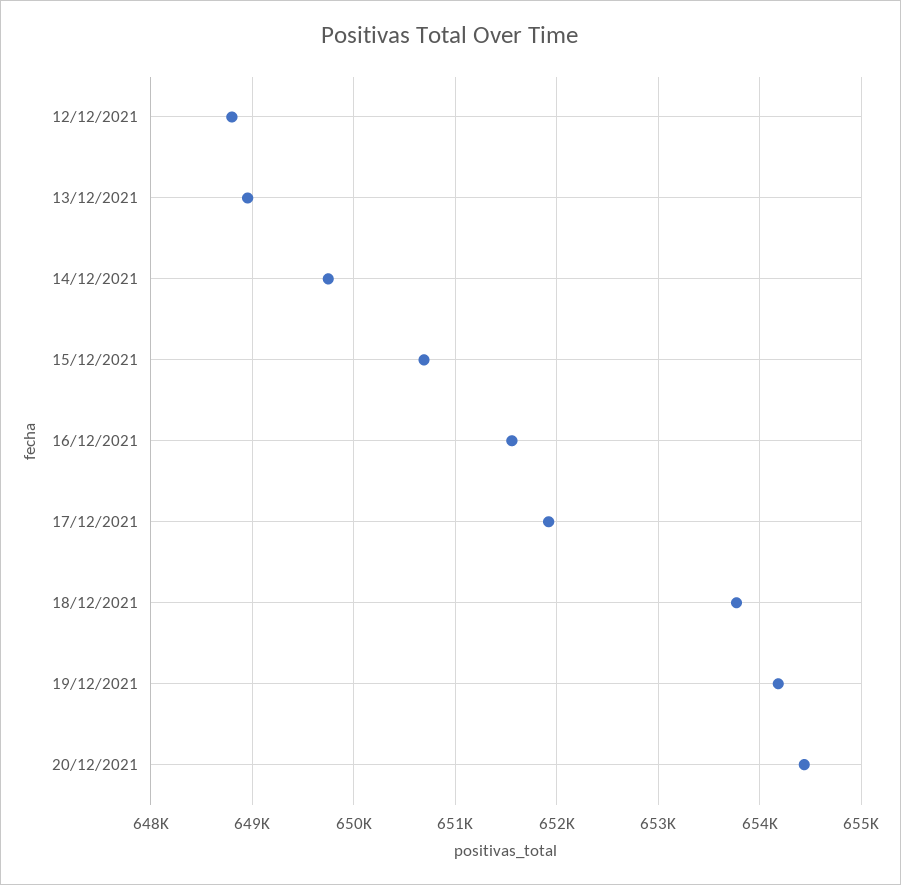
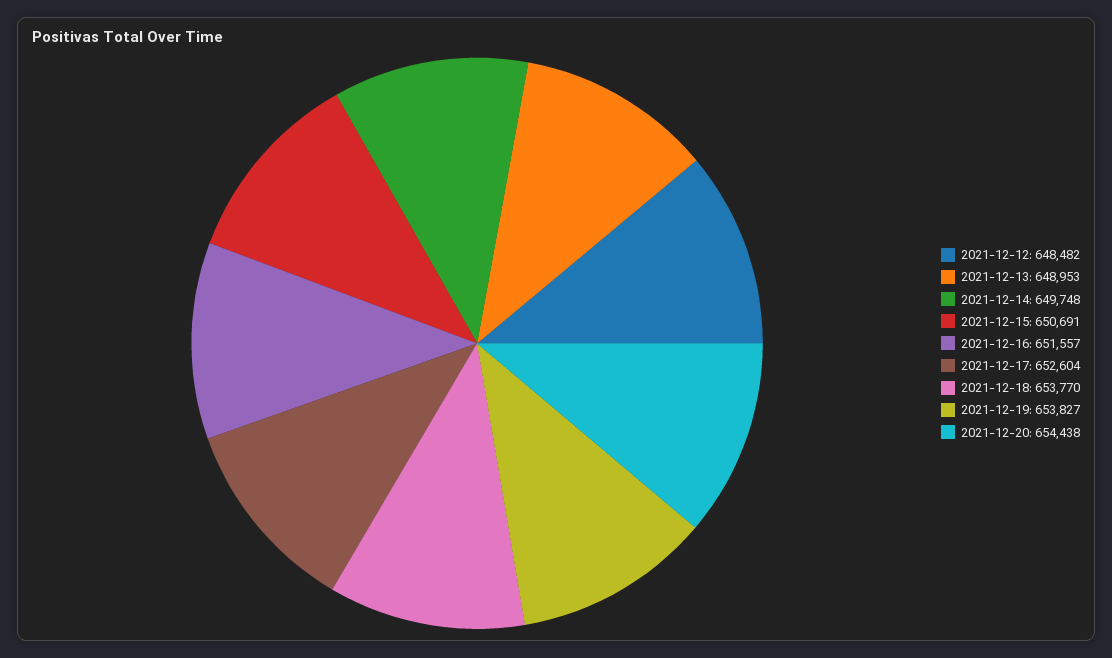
  {
-   "12/12/2021": 648800,
+   "12/12/2021": 648482,
    "13/12/2021": 648953,
    "14/12/2021": 649748,
    "15/12/2021": 650691,
    "16/12/2021": 651557,
-   "17/12/2021": 651900,
+   "17/12/2021": 652604,
    "18/12/2021": 653770,
-   "19/12/2021": 654200,
+   "19/12/2021": 653827,
    "20/12/2021": 654438
  }

